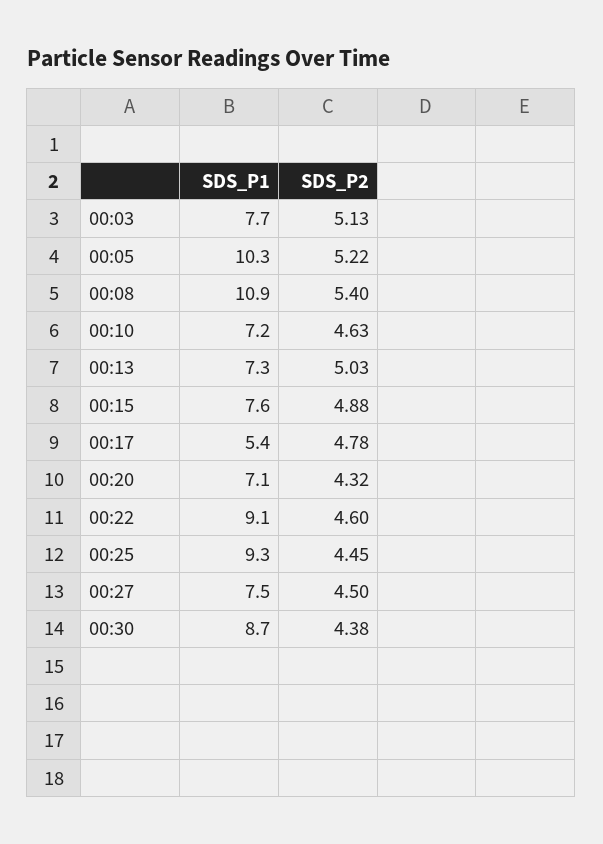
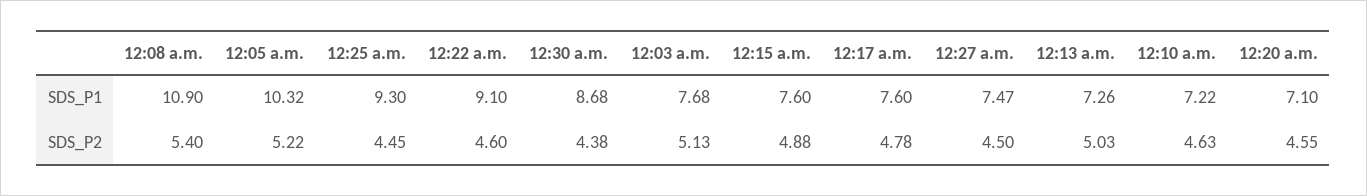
  {
    "SDS_P1": {
      "00:03": 7.68,
      "00:05": 10.32,
      "00:08": 10.9,
      "00:10": 7.22,
      "00:13": 7.26,
      "00:15": 7.6,
-     "00:17": 5.4,
+     "00:17": 7.6,
      "00:20": 7.1,
      "00:22": 9.1,
      "00:25": 9.3,
      "00:27": 7.47,
      "00:30": 8.68
    },
    "SDS_P2": {
      "00:03": 5.13,
      "00:05": 5.22,
      "00:08": 5.4,
      "00:10": 4.63,
      "00:13": 5.03,
      "00:15": 4.88,
      "00:17": 4.78,
-     "00:20": 4.32,
+     "00:20": 4.55,
      "00:22": 4.6,
      "00:25": 4.45,
      "00:27": 4.5,
      "00:30": 4.38
    }
  }

